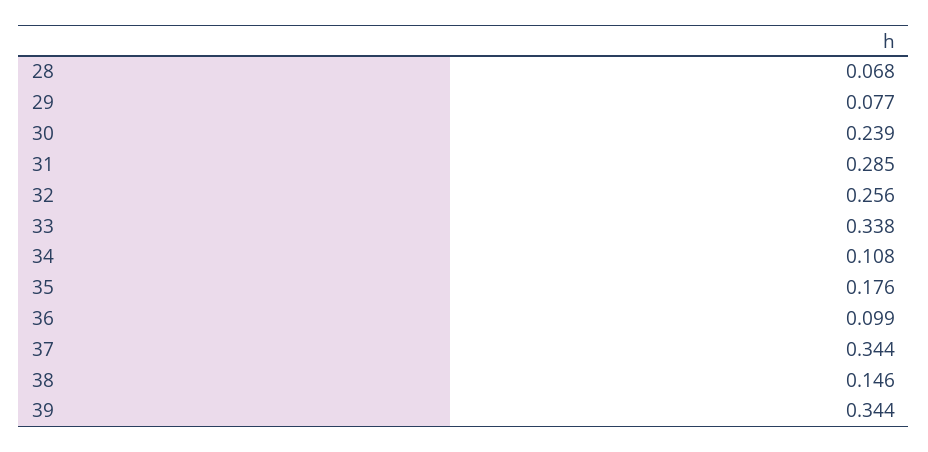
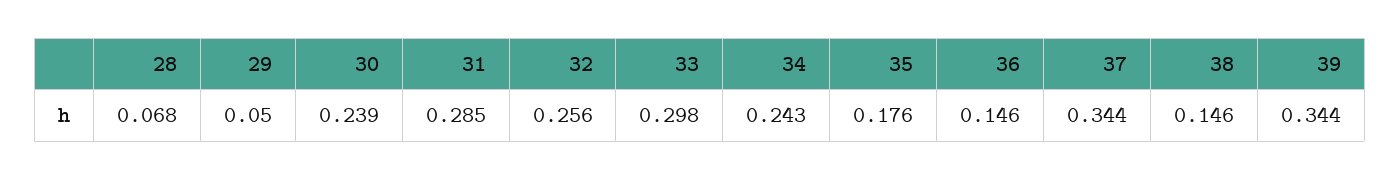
  {
    "28": 0.068,
-   "29": 0.077,
+   "29": 0.05,
    "30": 0.239,
    "31": 0.285,
    "32": 0.256,
-   "33": 0.338,
+   "33": 0.298,
-   "34": 0.108,
+   "34": 0.243,
    "35": 0.176,
-   "36": 0.099,
+   "36": 0.146,
    "37": 0.344,
    "38": 0.146,
    "39": 0.344
  }

